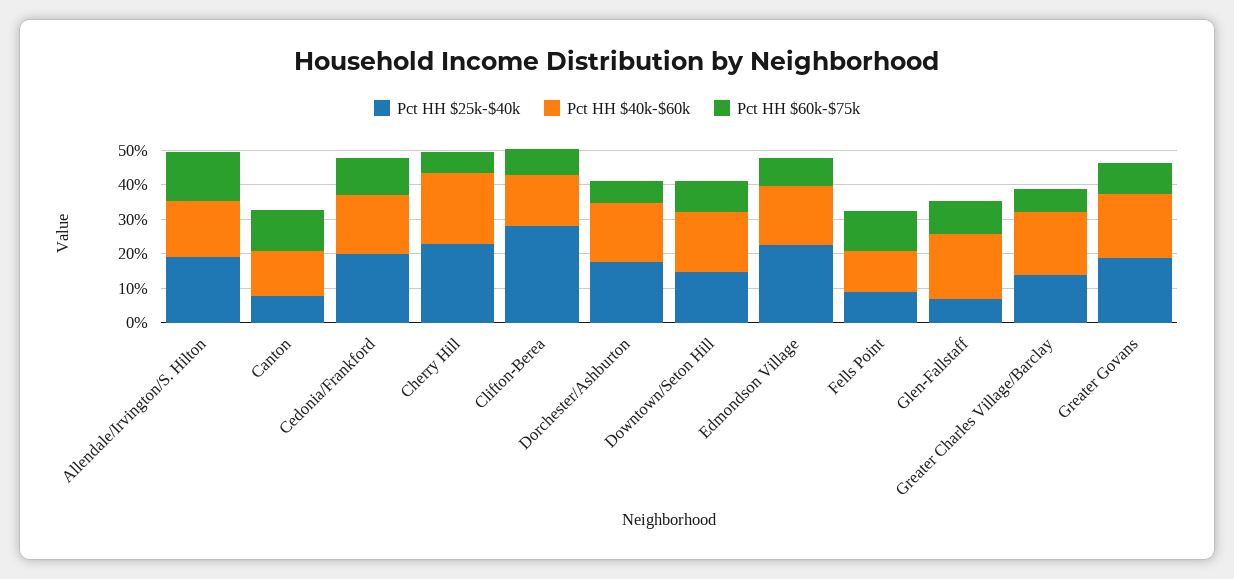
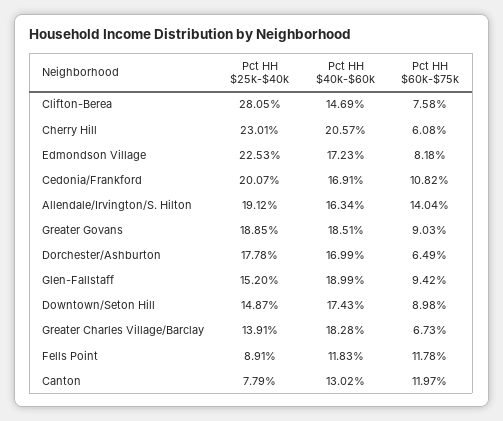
  {
    "Pct HH $25k-$40k": {
      "Allendale/Irvington/S. Hilton": 19.12,
      "Canton": 7.79,
      "Cedonia/Frankford": 20.07,
      "Cherry Hill": 23.01,
      "Clifton-Berea": 28.05,
      "Dorchester/Ashburton": 17.78,
      "Downtown/Seton Hill": 14.87,
      "Edmondson Village": 22.53,
      "Fells Point": 8.91,
-     "Glen-Fallstaff": 7.5,
+     "Glen-Fallstaff": 15.2,
      "Greater Charles Village/Barclay": 13.91,
      "Greater Govans": 18.85
    },
    "Pct HH $40k-$60k": {
      "Allendale/Irvington/S. Hilton": 16.34,
      "Canton": 13.02,
      "Cedonia/Frankford": 16.91,
      "Cherry Hill": 20.57,
      "Clifton-Berea": 14.69,
      "Dorchester/Ashburton": 16.99,
      "Downtown/Seton Hill": 17.43,
      "Edmondson Village": 17.23,
      "Fells Point": 11.83,
      "Glen-Fallstaff": 18.99,
      "Greater Charles Village/Barclay": 18.28,
      "Greater Govans": 18.51
    },
    "Pct HH $60k-$75k": {
      "Allendale/Irvington/S. Hilton": 14.04,
      "Canton": 11.97,
      "Cedonia/Frankford": 10.82,
      "Cherry Hill": 6.08,
      "Clifton-Berea": 7.58,
      "Dorchester/Ashburton": 6.49,
      "Downtown/Seton Hill": 8.98,
      "Edmondson Village": 8.18,
      "Fells Point": 11.78,
      "Glen-Fallstaff": 9.42,
      "Greater Charles Village/Barclay": 6.73,
      "Greater Govans": 9.03
    }
  }

